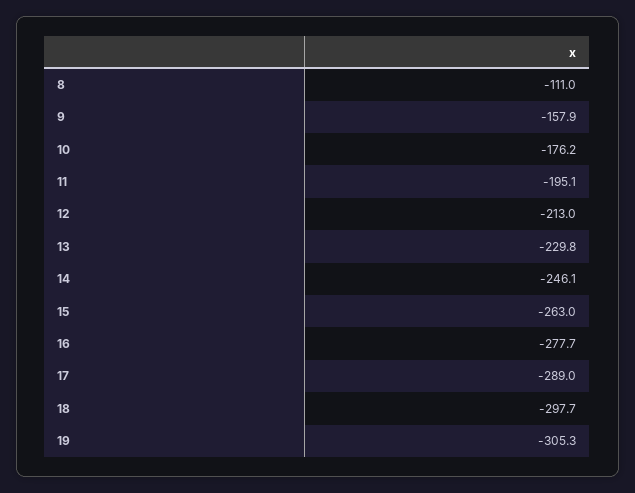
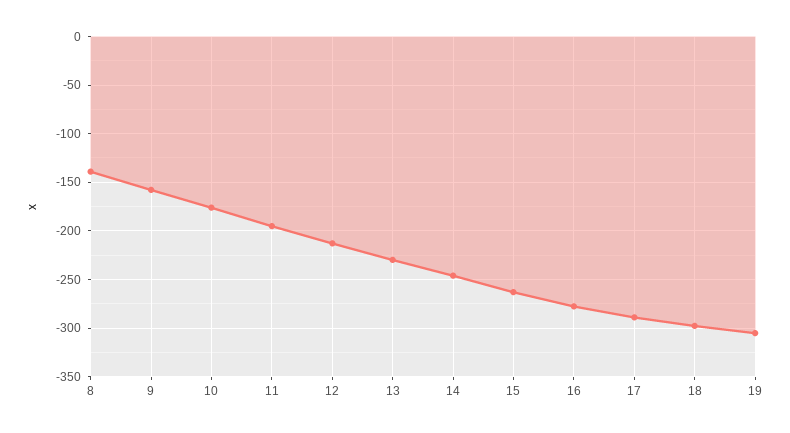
  {
-   "8": -111,
+   "8": -140,
    "9": -157.9,
    "10": -176.2,
    "11": -195.1,
    "12": -213,
    "13": -229.8,
    "14": -246.1,
    "15": -263,
    "16": -277.7,
    "17": -289,
    "18": -297.7,
    "19": -305.3
  }

